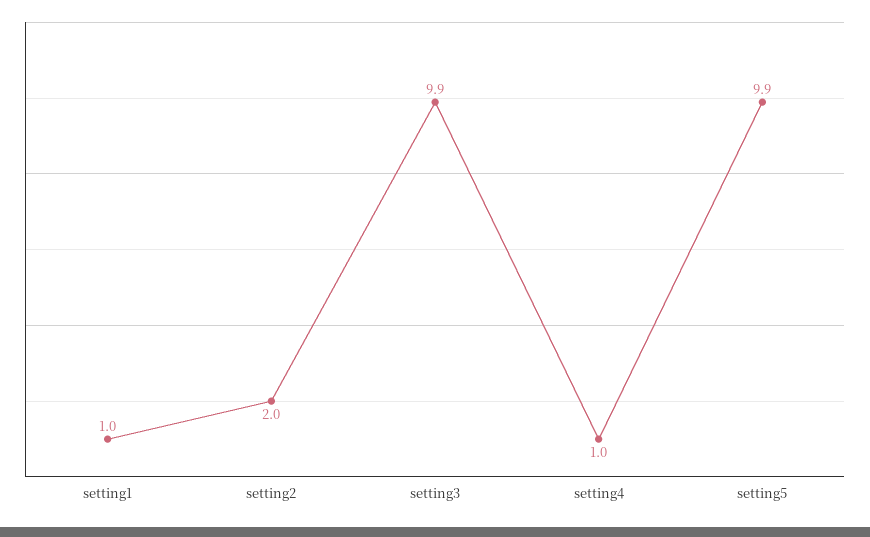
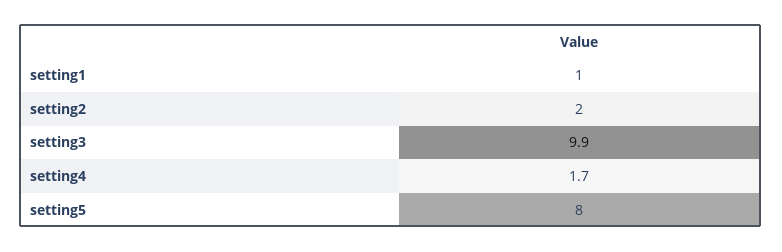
  {
    "setting1": 1,
    "setting2": 2,
    "setting3": 9.9,
-   "setting4": 1,
+   "setting4": 1.7,
-   "setting5": 9.9
+   "setting5": 8
  }

